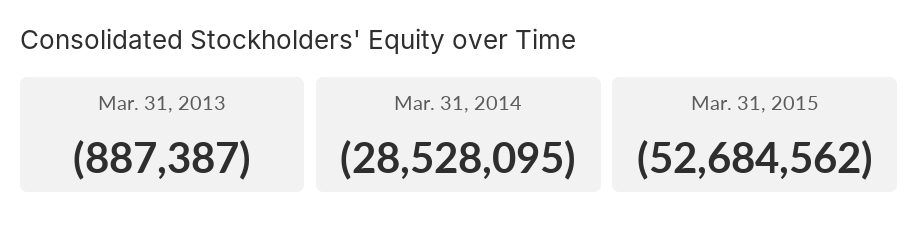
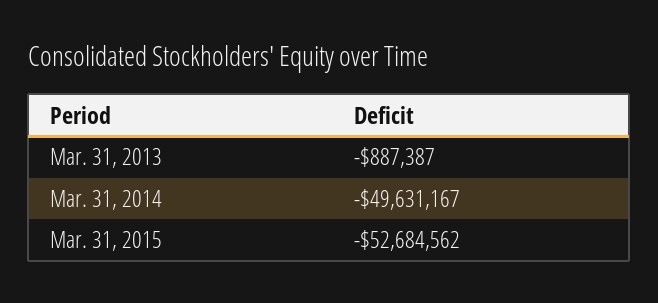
  {
    "Mar. 31, 2013": -887387,
-   "Mar. 31, 2014": -28528095,
+   "Mar. 31, 2014": -49631167,
    "Mar. 31, 2015": -52684562
  }

